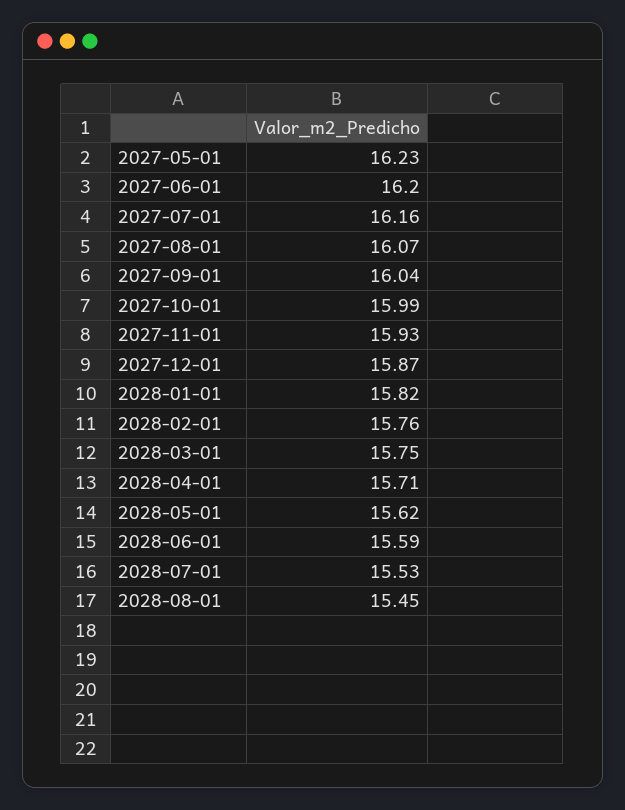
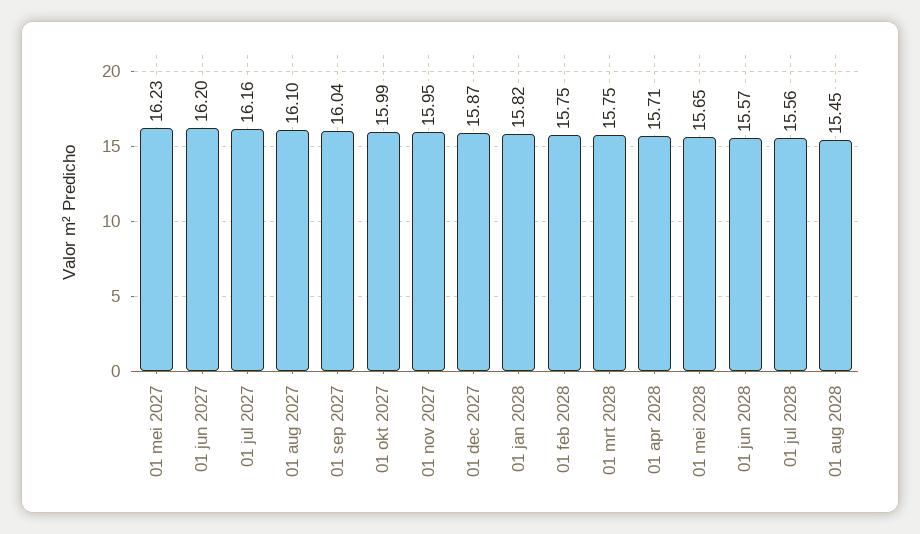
  {
    "2027-05-01": 16.23,
    "2027-06-01": 16.2,
    "2027-07-01": 16.16,
-   "2027-08-01": 16.07,
+   "2027-08-01": 16.1,
    "2027-09-01": 16.04,
    "2027-10-01": 15.99,
-   "2027-11-01": 15.93,
+   "2027-11-01": 15.95,
    "2027-12-01": 15.87,
    "2028-01-01": 15.82,
-   "2028-02-01": 15.76,
+   "2028-02-01": 15.75,
    "2028-03-01": 15.75,
    "2028-04-01": 15.71,
-   "2028-05-01": 15.62,
+   "2028-05-01": 15.65,
-   "2028-06-01": 15.59,
+   "2028-06-01": 15.57,
-   "2028-07-01": 15.53,
+   "2028-07-01": 15.56,
    "2028-08-01": 15.45
  }

